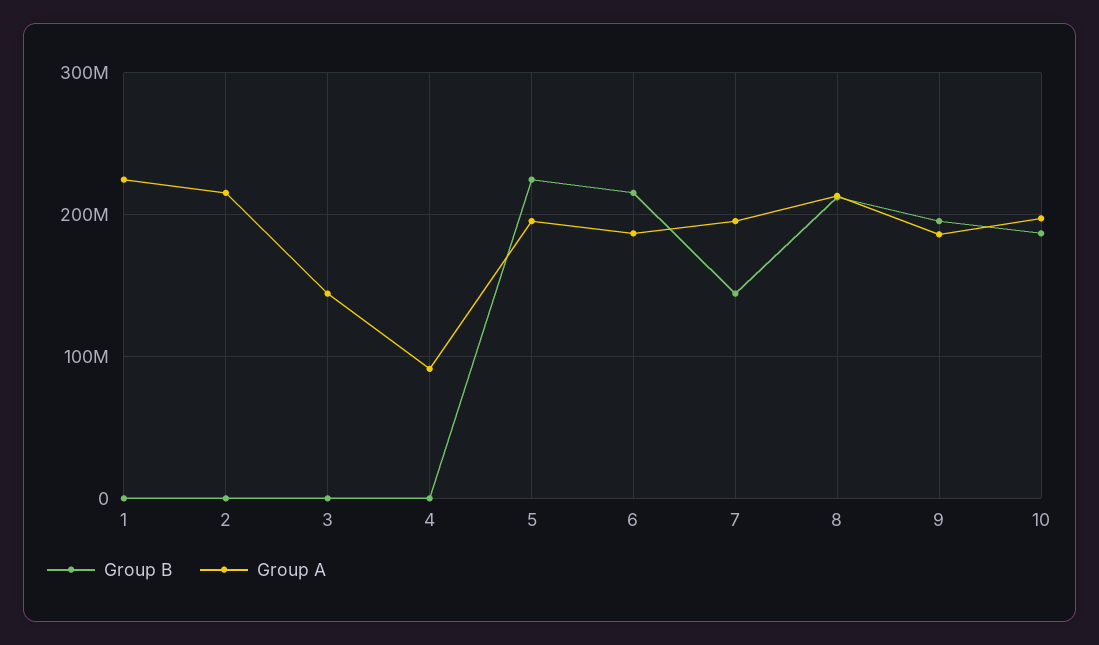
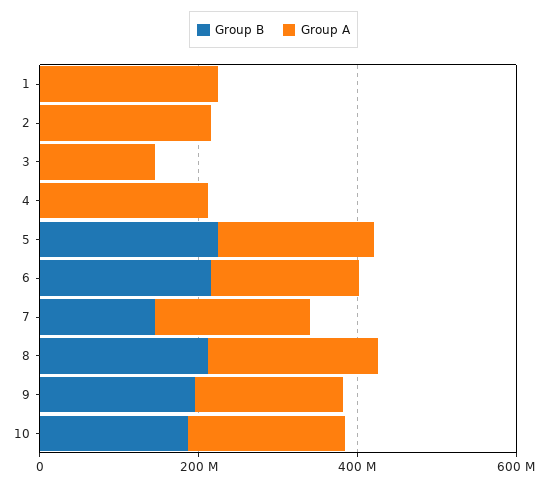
  {
    "Group B": {
      "1": 0,
      "2": 0,
      "3": 0,
      "4": 0,
      "5": 220000000,
      "6": 220000000,
      "7": 140000000,
      "8": 210000000,
      "9": 200000000,
      "10": 190000000
    },
    "Group A": {
      "1": 220000000,
      "2": 220000000,
      "3": 140000000,
-     "4": 90000000,
+     "4": 200000000,
      "5": 200000000,
      "6": 190000000,
      "7": 200000000,
      "8": 210000000,
      "9": 190000000,
      "10": 200000000
    }
  }

